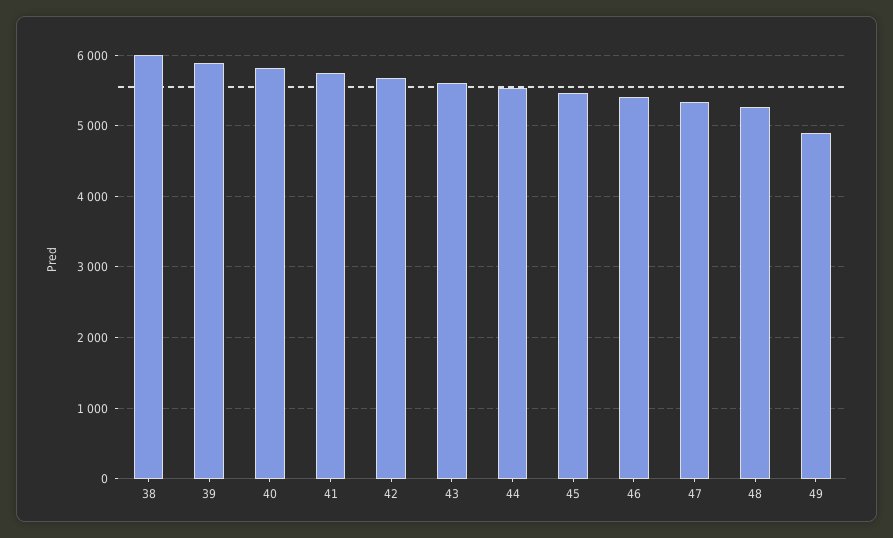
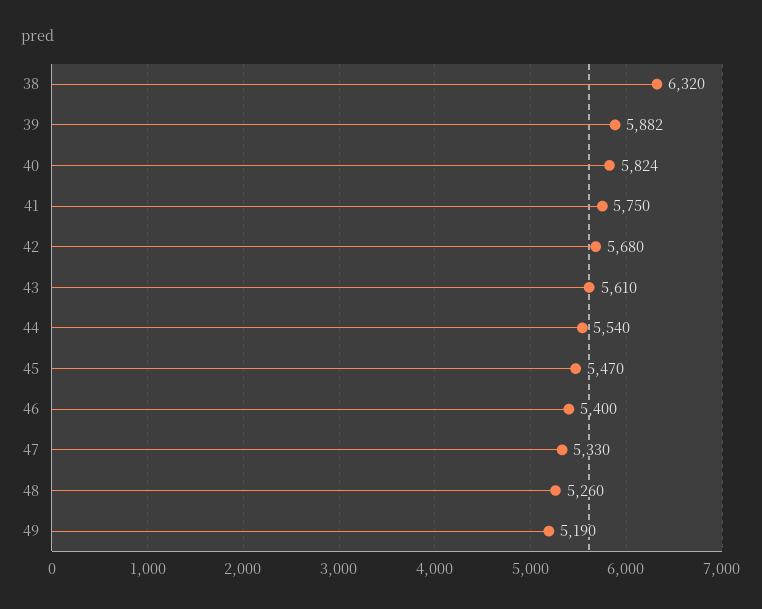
  {
-   "38": 6000,
+   "38": 6320,
    "39": 5882,
    "40": 5824,
    "41": 5750,
    "42": 5680,
    "43": 5610,
    "44": 5540,
    "45": 5470,
    "46": 5400,
    "47": 5330,
    "48": 5260,
-   "49": 4900
+   "49": 5190
  }

